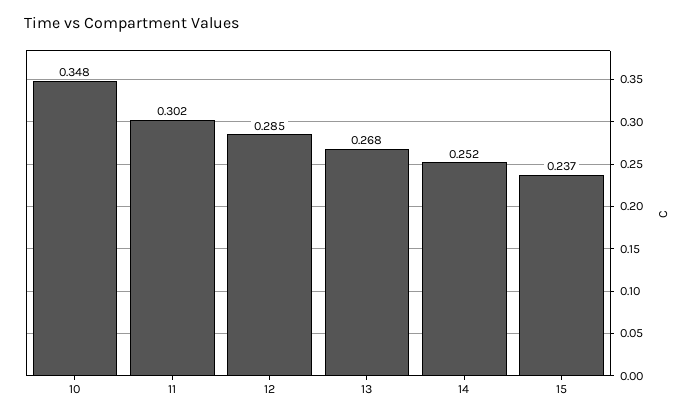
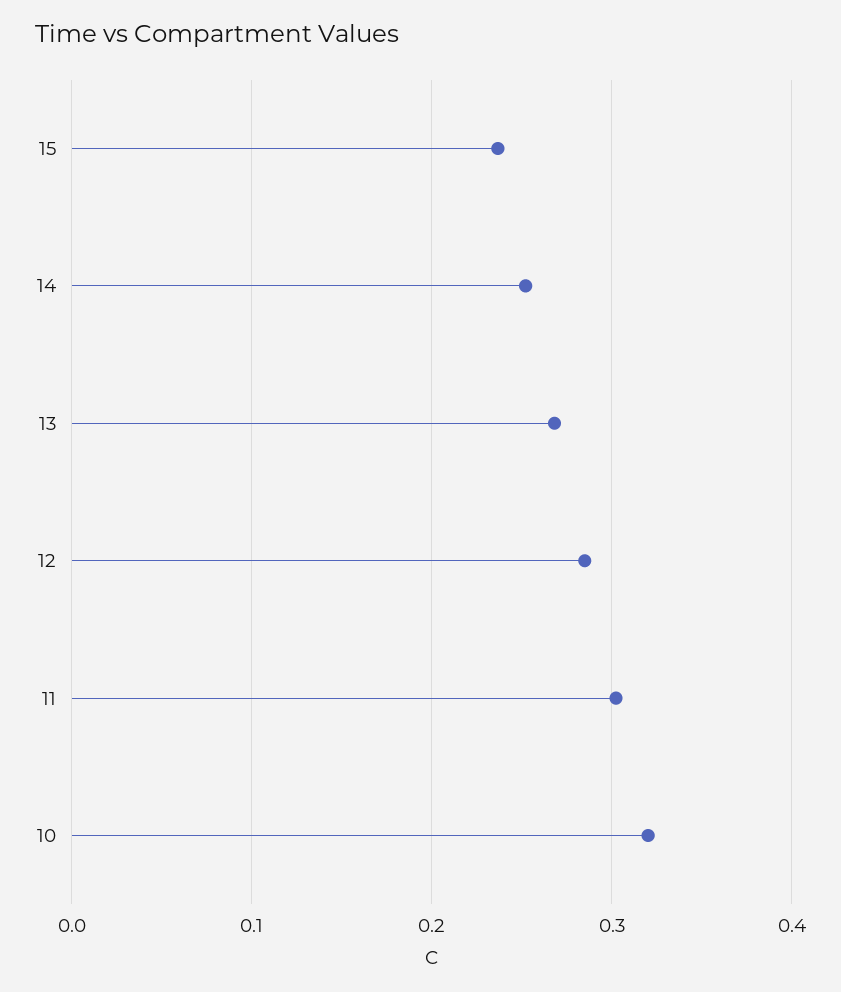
  {
-   "10": 0.348,
+   "10": 0.32,
    "11": 0.302,
    "12": 0.285,
    "13": 0.268,
    "14": 0.252,
    "15": 0.237
  }

